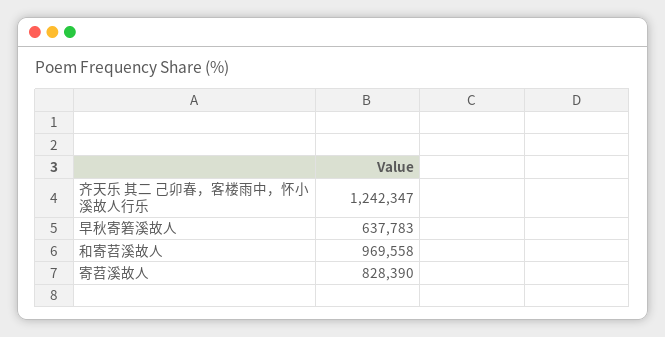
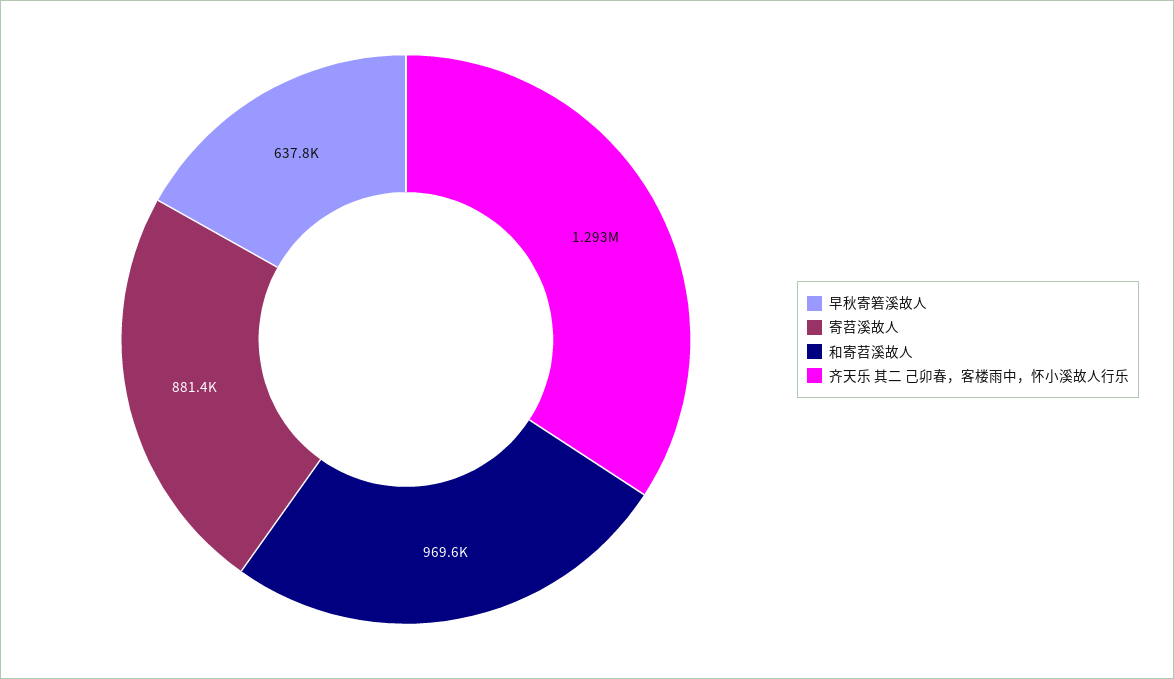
  {
-   "齐天乐 其二 己卯春，客楼雨中，怀小溪故人行乐": 1242347,
+   "齐天乐 其二 己卯春，客楼雨中，怀小溪故人行乐": 1293000,
    "早秋寄箬溪故人": 637783,
    "和寄苕溪故人": 969558,
-   "寄苕溪故人": 828390
+   "寄苕溪故人": 881400
  }

